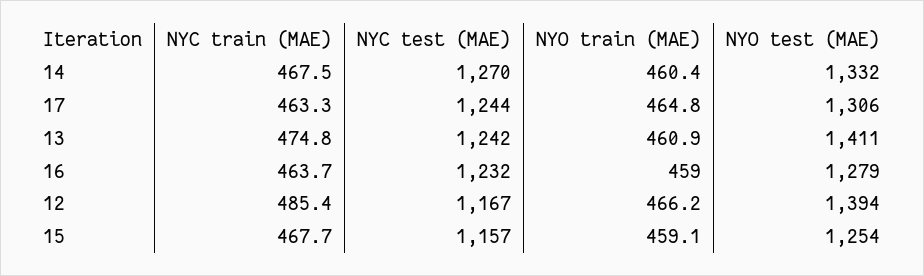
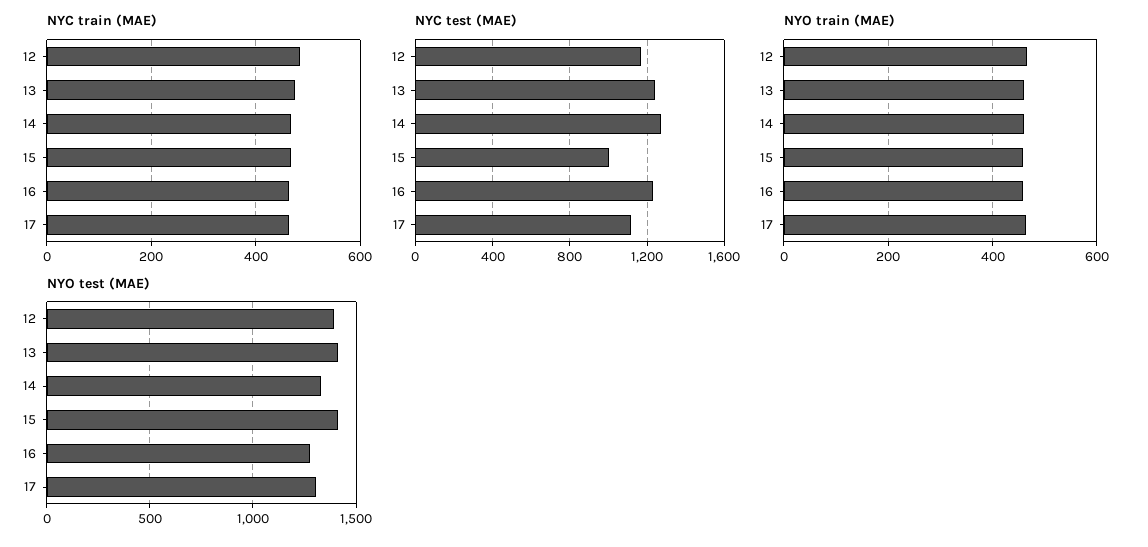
  {
    "NYC train (MAE)": {
      "14": 467.5,
      "17": 463.3,
      "13": 474.8,
      "16": 463.7,
      "12": 485.4,
      "15": 467.7
    },
    "NYC test (MAE)": {
      "14": 1270,
-     "17": 1244,
+     "17": 1100,
      "13": 1242,
      "16": 1232,
      "12": 1167,
-     "15": 1157
+     "15": 1000
    },
    "NYO train (MAE)": {
      "14": 460.4,
      "17": 464.8,
      "13": 460.9,
      "16": 459,
      "12": 466.2,
      "15": 459.1
    },
    "NYO test (MAE)": {
      "14": 1332,
      "17": 1306,
      "13": 1411,
      "16": 1279,
      "12": 1394,
-     "15": 1254
+     "15": 1400
    }
  }

